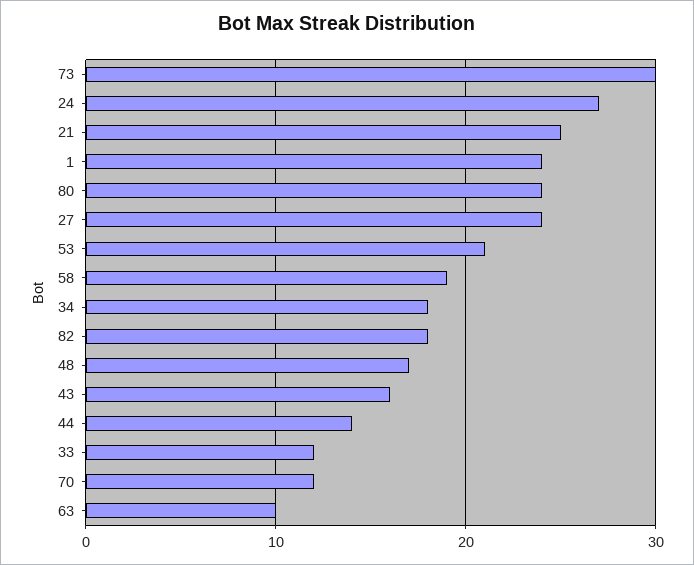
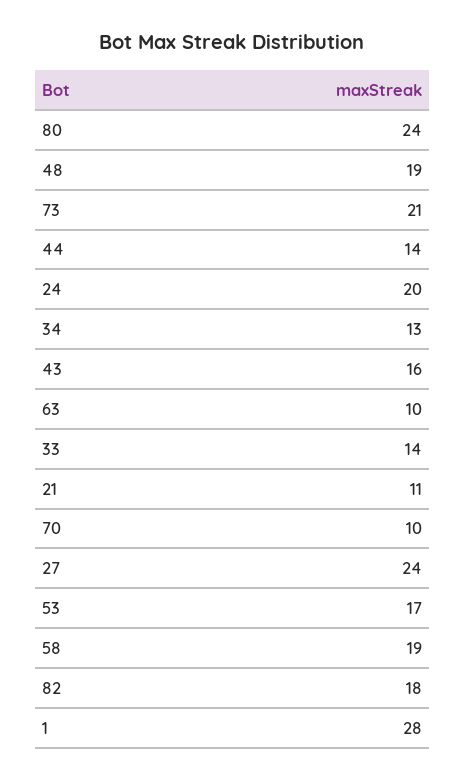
  {
-   "73": 30,
+   "73": 21,
-   "24": 27,
+   "24": 20,
-   "21": 25,
+   "21": 11,
-   "1": 24,
+   "1": 28,
    "80": 24,
    "27": 24,
-   "53": 21,
+   "53": 17,
    "58": 19,
-   "34": 18,
+   "34": 13,
    "82": 18,
-   "48": 17,
+   "48": 19,
    "43": 16,
    "44": 14,
-   "33": 12,
+   "33": 14,
-   "70": 12,
+   "70": 10,
    "63": 10
  }

